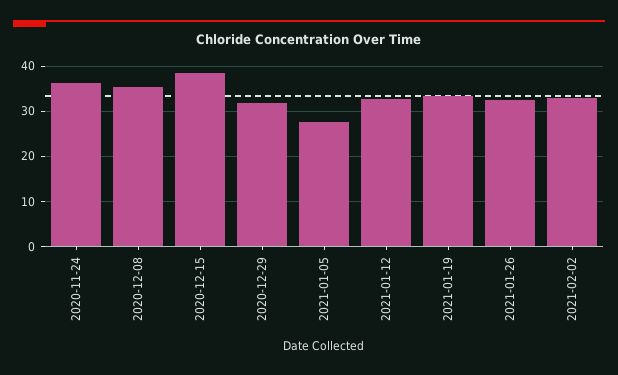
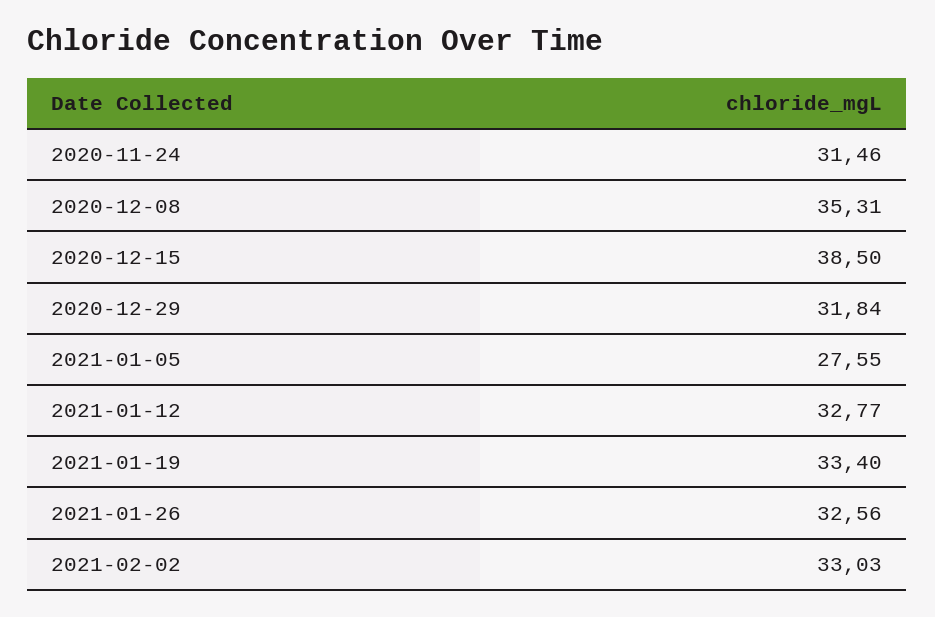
  {
-   "2020-11-24": 36,
+   "2020-11-24": 31.46,
    "2020-12-08": 35.31,
    "2020-12-15": 38.5,
    "2020-12-29": 31.84,
    "2021-01-05": 27.55,
    "2021-01-12": 32.77,
    "2021-01-19": 33.4,
    "2021-01-26": 32.56,
    "2021-02-02": 33.03
  }

